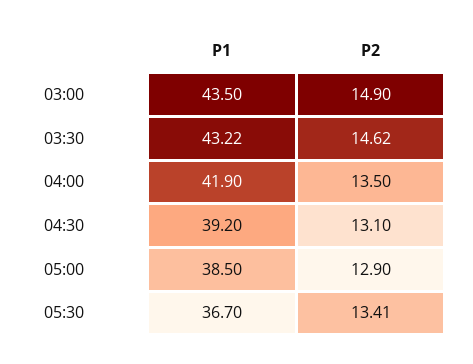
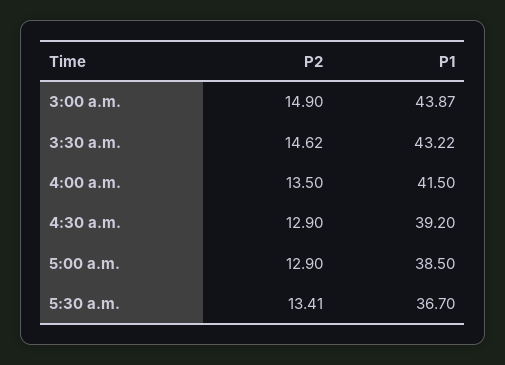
  {
    "P1": {
-     "03:00": 43.5,
+     "03:00": 43.87,
      "03:30": 43.22,
-     "04:00": 41.9,
+     "04:00": 41.5,
      "04:30": 39.2,
      "05:00": 38.5,
      "05:30": 36.7
    },
    "P2": {
      "03:00": 14.9,
      "03:30": 14.62,
      "04:00": 13.5,
-     "04:30": 13.1,
+     "04:30": 12.9,
      "05:00": 12.9,
      "05:30": 13.41
    }
  }

